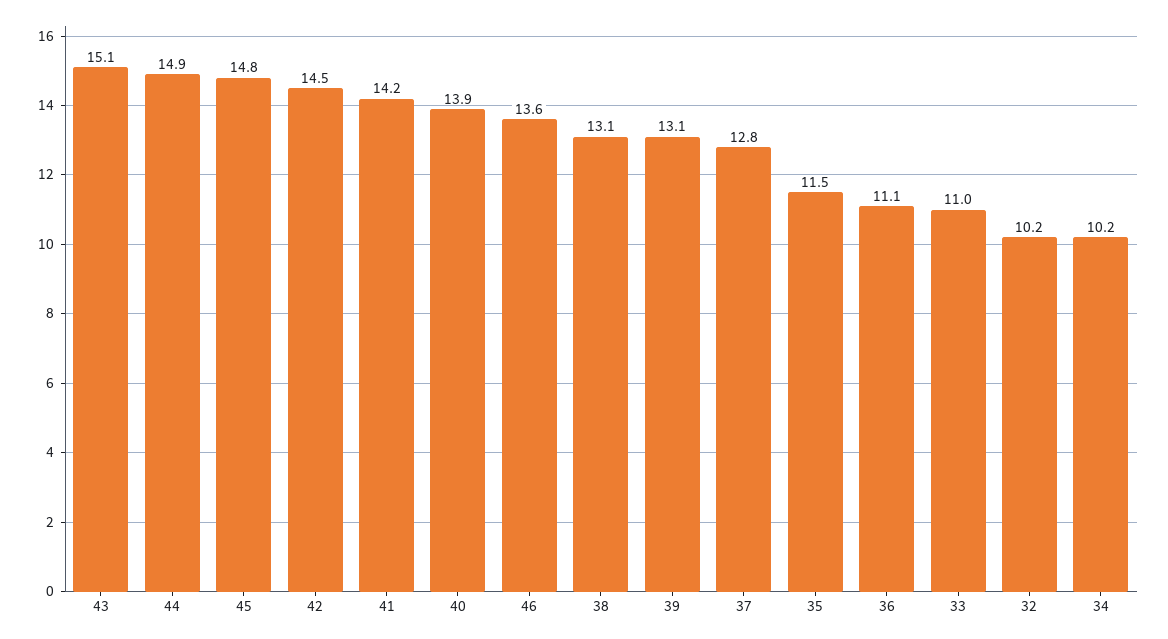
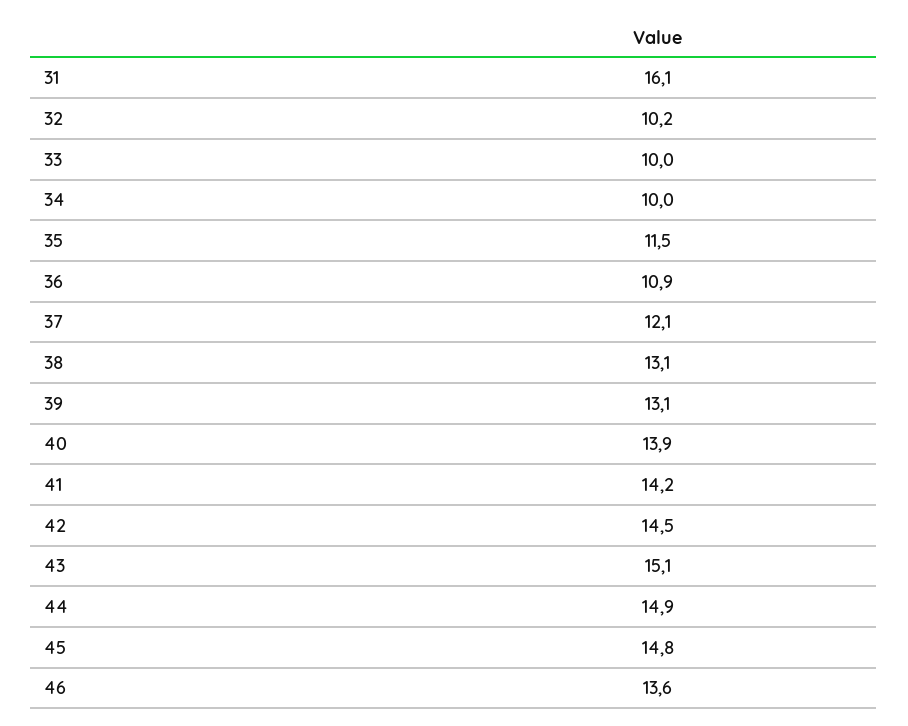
  {
    "43": 15.1,
    "44": 14.9,
    "45": 14.8,
    "42": 14.5,
    "41": 14.2,
    "40": 13.9,
    "46": 13.6,
    "38": 13.1,
    "39": 13.1,
-   "37": 12.8,
+   "37": 12.1,
    "35": 11.5,
-   "36": 11.1,
+   "36": 10.9,
-   "33": 11,
+   "33": 10,
    "32": 10.2,
-   "34": 10.2
+   "34": 10,
+   "31": 16.1
  }

